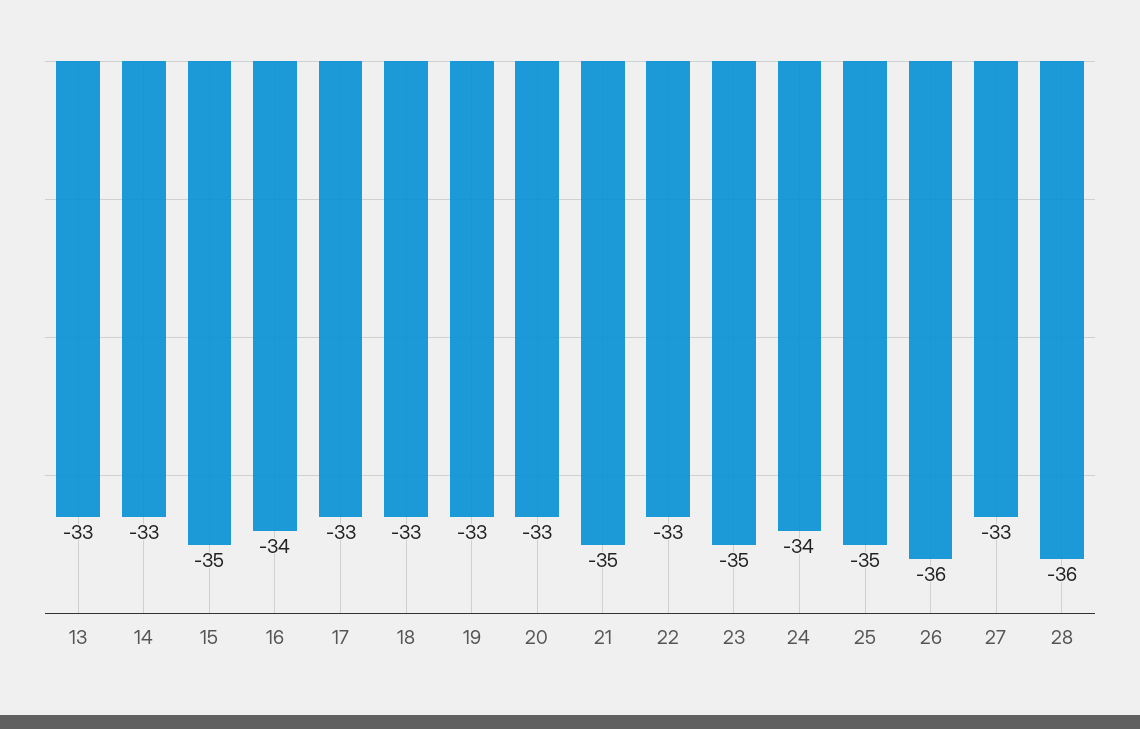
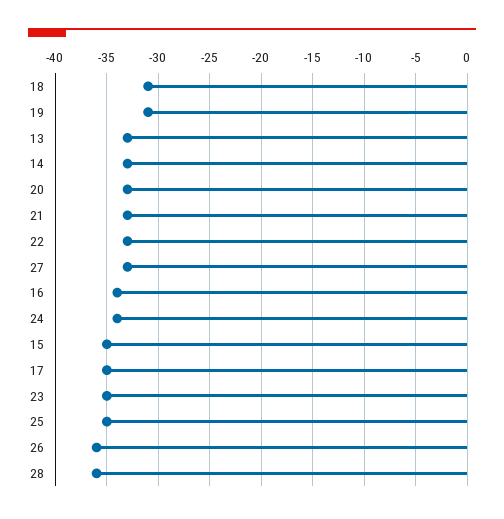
  {
    "13": -33,
    "14": -33,
    "15": -35,
    "16": -34,
-   "17": -33,
+   "17": -35,
-   "18": -33,
+   "18": -31,
-   "19": -33,
+   "19": -31,
    "20": -33,
-   "21": -35,
+   "21": -33,
    "22": -33,
    "23": -35,
    "24": -34,
    "25": -35,
    "26": -36,
    "27": -33,
    "28": -36
  }

